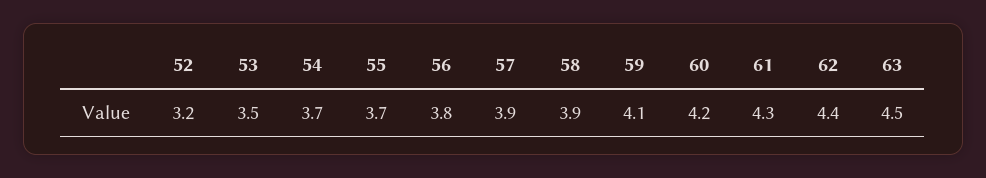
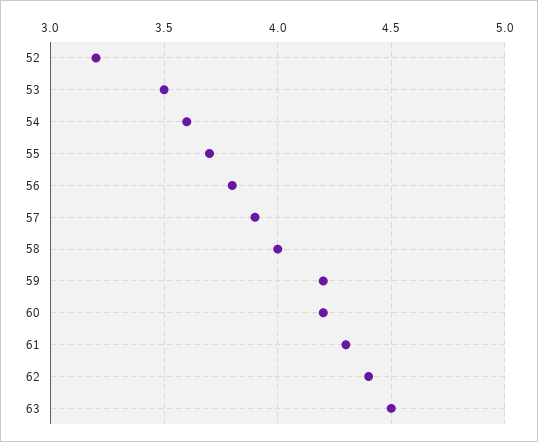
  {
    "52": 3.2,
    "53": 3.5,
-   "54": 3.7,
+   "54": 3.6,
    "55": 3.7,
    "56": 3.8,
    "57": 3.9,
-   "58": 3.9,
+   "58": 4,
-   "59": 4.1,
+   "59": 4.2,
    "60": 4.2,
    "61": 4.3,
    "62": 4.4,
    "63": 4.5
  }

